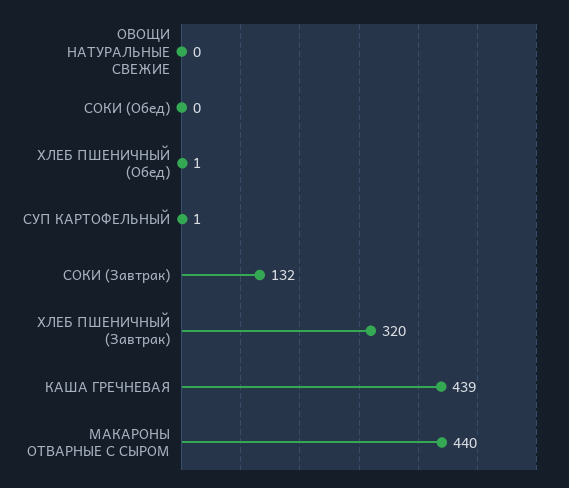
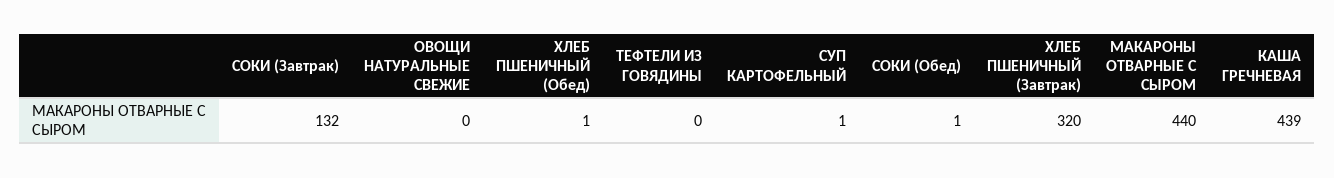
  {
    "ОВОЩИ НАТУРАЛЬНЫЕ СВЕЖИЕ": 0,
-   "СОКИ (Обед)": 0,
+   "СОКИ (Обед)": 1,
    "ХЛЕБ ПШЕНИЧНЫЙ (Обед)": 1,
    "СУП КАРТОФЕЛЬНЫЙ": 1,
    "СОКИ (Завтрак)": 132,
    "ХЛЕБ ПШЕНИЧНЫЙ (Завтрак)": 320,
    "КАША ГРЕЧНЕВАЯ": 439,
-   "МАКАРОНЫ ОТВАРНЫЕ С СЫРОМ": 440
+   "МАКАРОНЫ ОТВАРНЫЕ С СЫРОМ": 440,
+   "ТЕФТЕЛИ ИЗ ГОВЯДИНЫ": 0
  }

